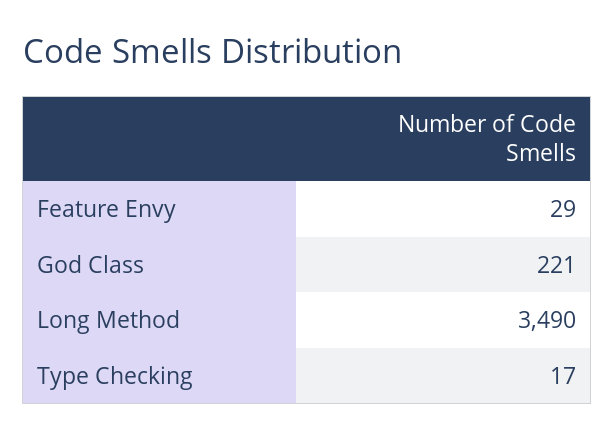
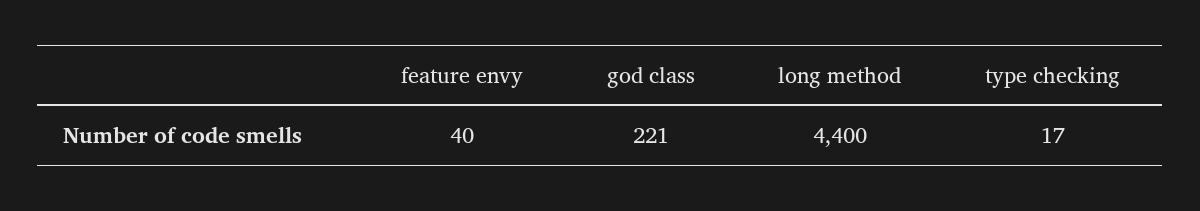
  {
-   "Feature Envy": 29,
+   "Feature Envy": 40,
    "God Class": 221,
-   "Long Method": 3490,
+   "Long Method": 4400,
    "Type Checking": 17
  }

